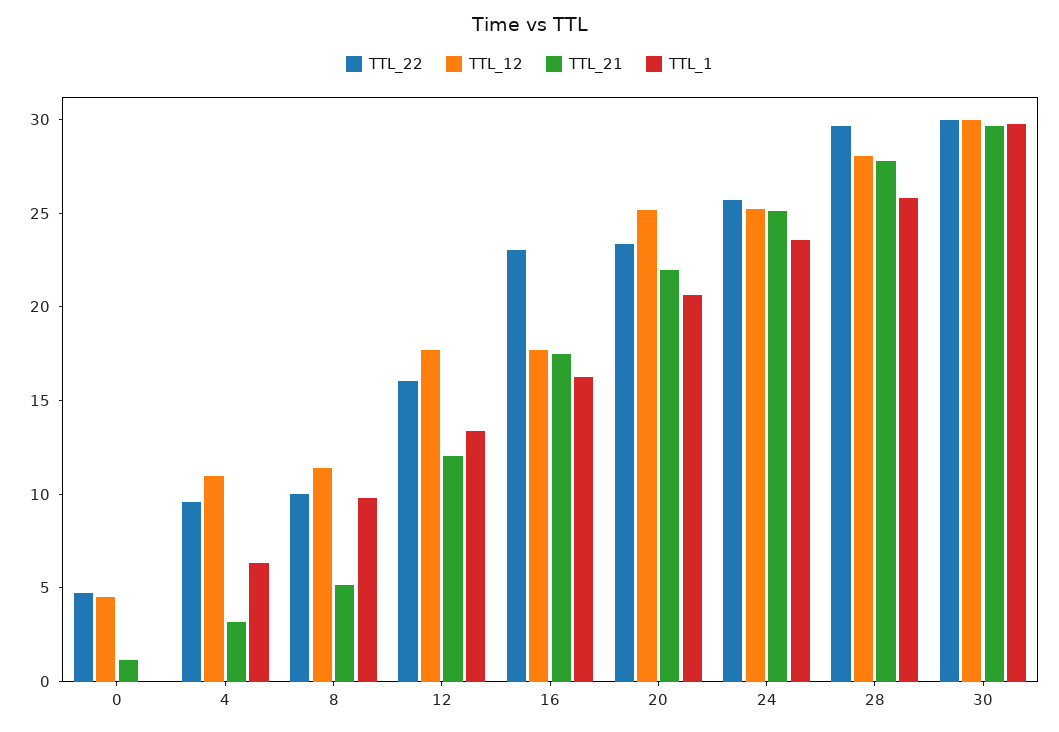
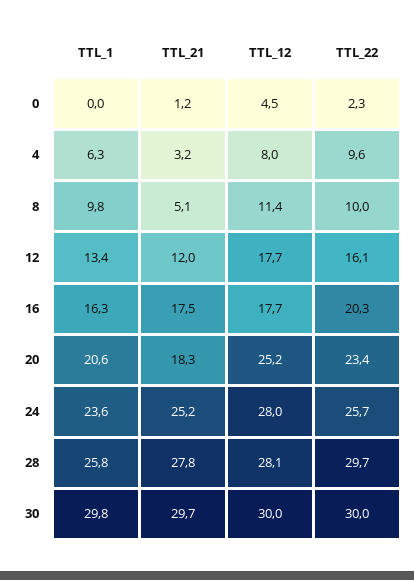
  {
    "TTL_22": {
-     "0": 5,
+     "0": 2.3,
      "4": 9.6,
      "8": 10,
      "12": 16.1,
-     "16": 23,
+     "16": 20.3,
      "20": 23.4,
      "24": 25.7,
      "28": 29.7,
      "30": 30
    },
    "TTL_12": {
      "0": 4.5,
-     "4": 11,
+     "4": 8,
      "8": 11.4,
      "12": 17.7,
      "16": 17.7,
      "20": 25.2,
-     "24": 25,
+     "24": 28,
      "28": 28.1,
      "30": 30
    },
    "TTL_21": {
      "0": 1.2,
      "4": 3.2,
      "8": 5.1,
      "12": 12,
      "16": 17.5,
-     "20": 22,
+     "20": 18.3,
      "24": 25.2,
      "28": 27.8,
      "30": 29.7
    },
    "TTL_1": {
      "0": 0,
      "4": 6.3,
      "8": 9.8,
      "12": 13.4,
      "16": 16.3,
      "20": 20.6,
      "24": 23.6,
      "28": 25.8,
      "30": 29.8
    }
  }

